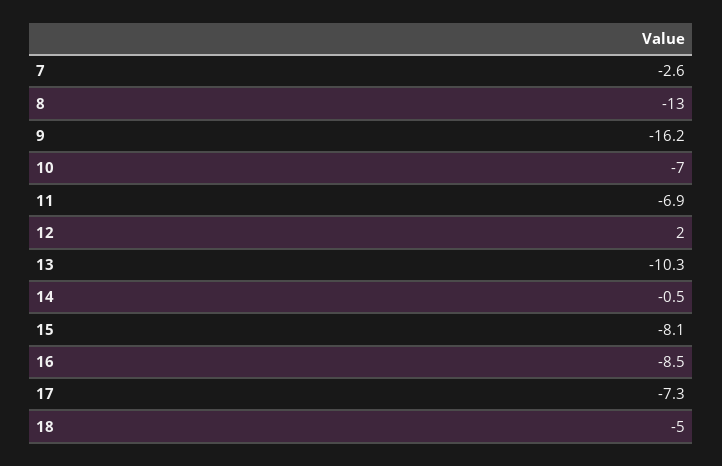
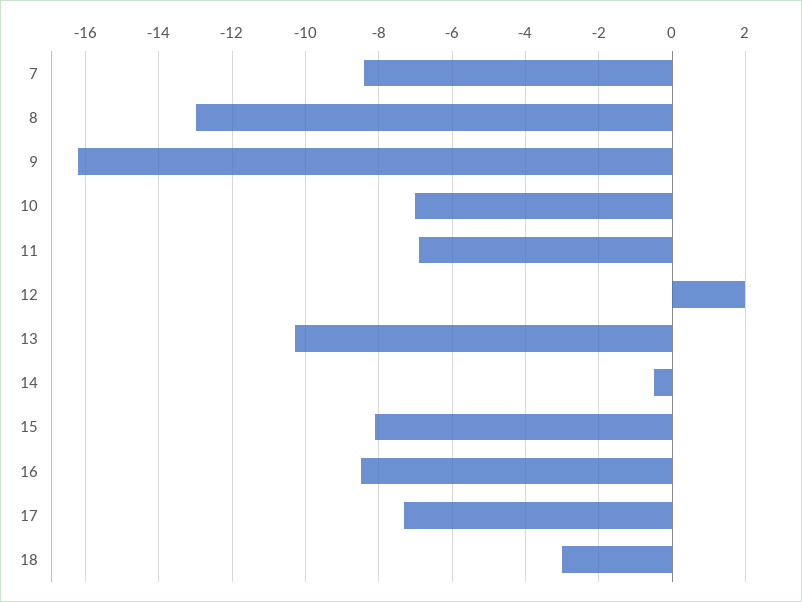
  {
-   "7": -2.6,
+   "7": -8.5,
    "8": -13,
    "9": -16.2,
    "10": -7,
    "11": -6.9,
    "12": 2,
    "13": -10.3,
    "14": -0.5,
    "15": -8.1,
    "16": -8.5,
    "17": -7.3,
-   "18": -5
+   "18": -3
  }

